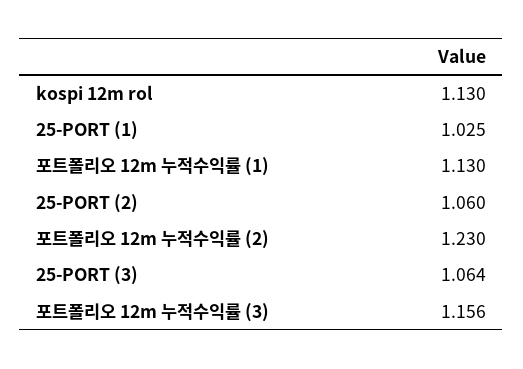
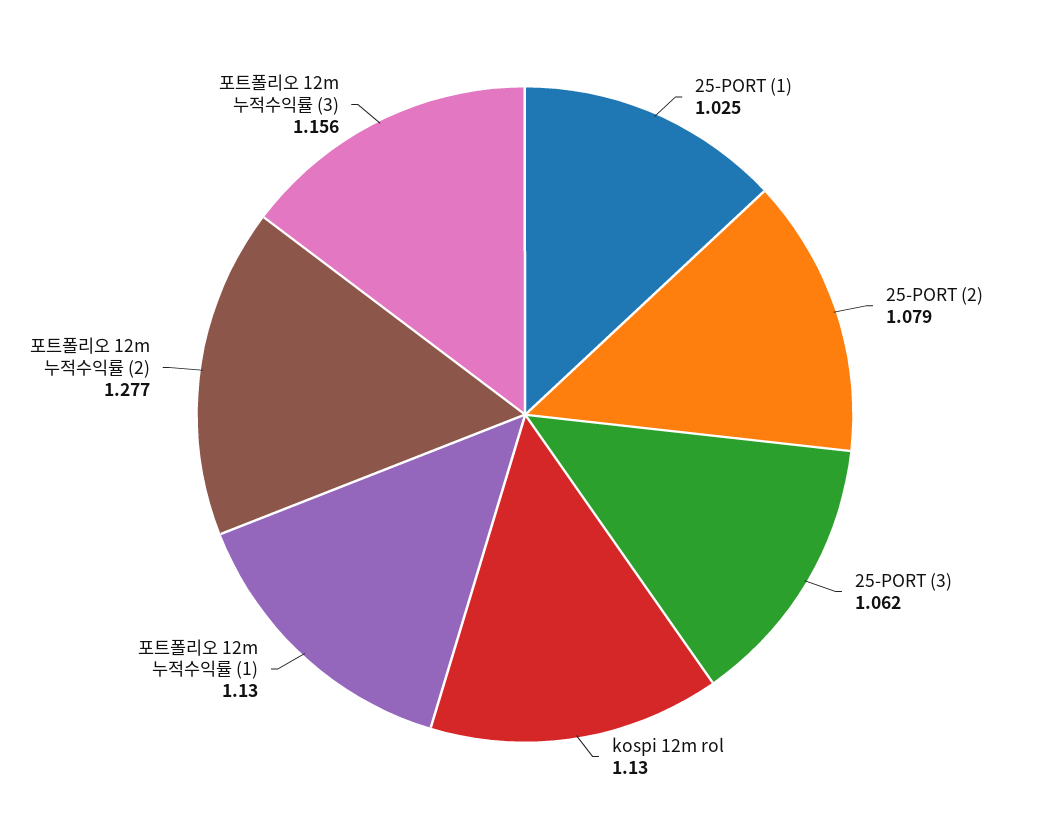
  {
    "kospi 12m rol": 1.13,
    "25-PORT (1)": 1.025,
    "포트폴리오 12m 누적수익률 (1)": 1.13,
-   "25-PORT (2)": 1.06,
+   "25-PORT (2)": 1.079,
-   "포트폴리오 12m 누적수익률 (2)": 1.23,
+   "포트폴리오 12m 누적수익률 (2)": 1.277,
-   "25-PORT (3)": 1.064,
+   "25-PORT (3)": 1.062,
    "포트폴리오 12m 누적수익률 (3)": 1.156
  }

